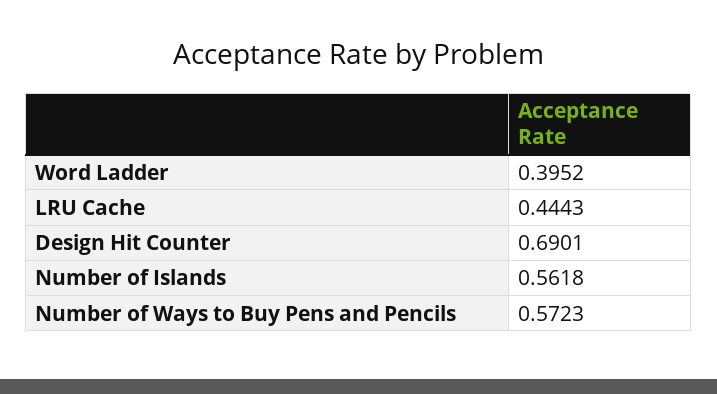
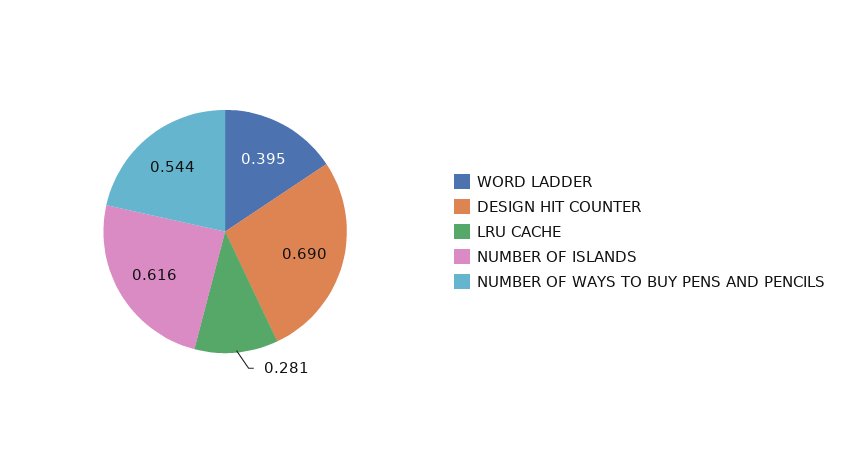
  {
    "Word Ladder": 0.3952,
-   "LRU Cache": 0.4443,
+   "LRU Cache": 0.281,
    "Design Hit Counter": 0.6901,
-   "Number of Islands": 0.5618,
+   "Number of Islands": 0.616,
-   "Number of Ways to Buy Pens and Pencils": 0.5723
+   "Number of Ways to Buy Pens and Pencils": 0.544
  }

